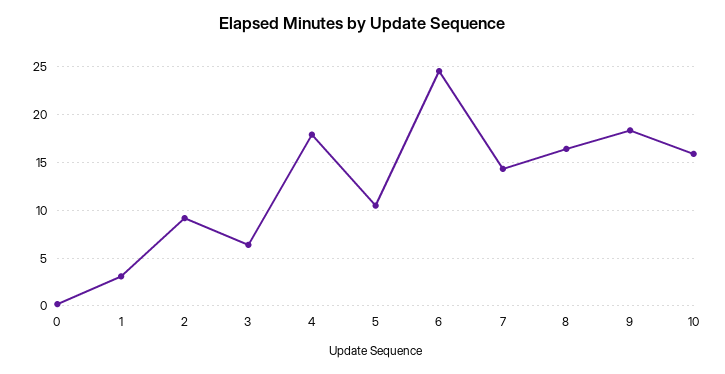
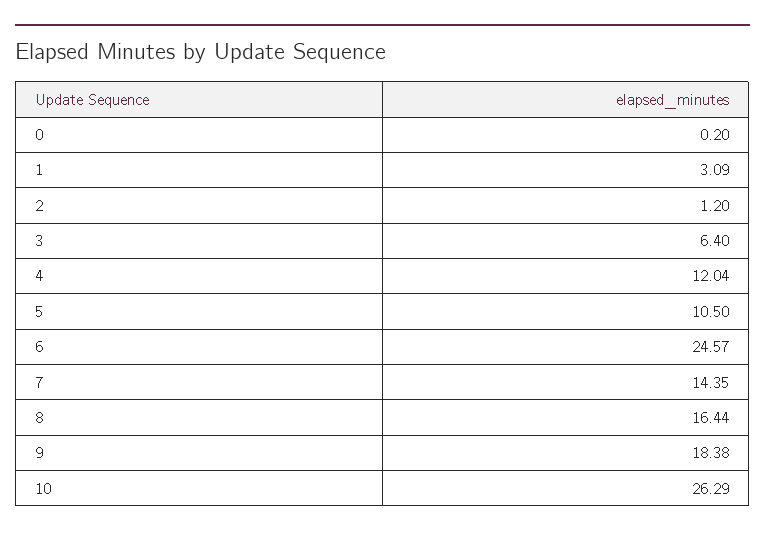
  {
    "0": 0.2,
    "1": 3.09,
-   "2": 9,
+   "2": 1.2,
    "3": 6.4,
-   "4": 18,
+   "4": 12.04,
    "5": 10.5,
    "6": 24.57,
    "7": 14.35,
    "8": 16.44,
    "9": 18.38,
-   "10": 16
+   "10": 26.29
  }

